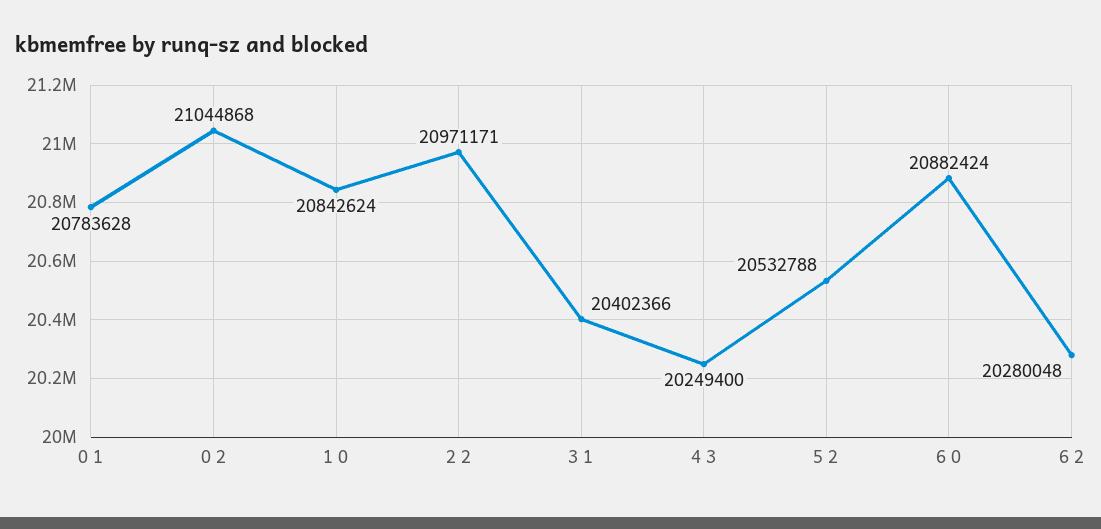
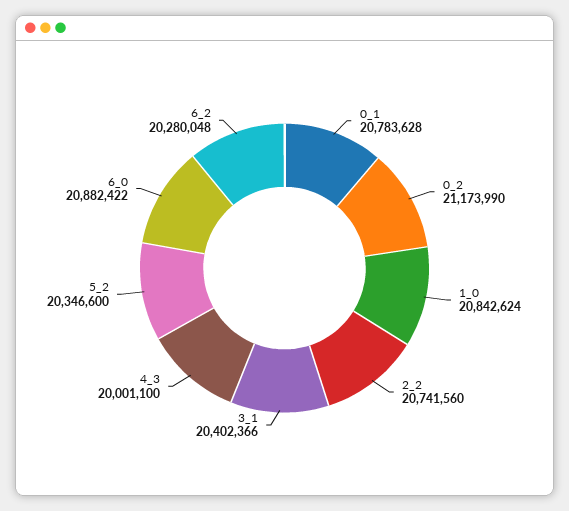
  {
    "0 1": 20783628,
-   "0 2": 21044868,
+   "0 2": 21173990,
    "1 0": 20842624,
-   "2 2": 20971171,
+   "2 2": 20741560,
    "3 1": 20402366,
-   "4 3": 20249400,
+   "4 3": 20001100,
-   "5 2": 20532788,
+   "5 2": 20346600,
-   "6 0": 20882424,
+   "6 0": 20882422,
    "6 2": 20280048
  }

